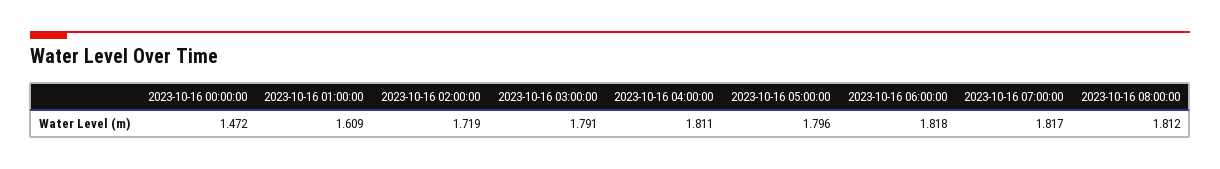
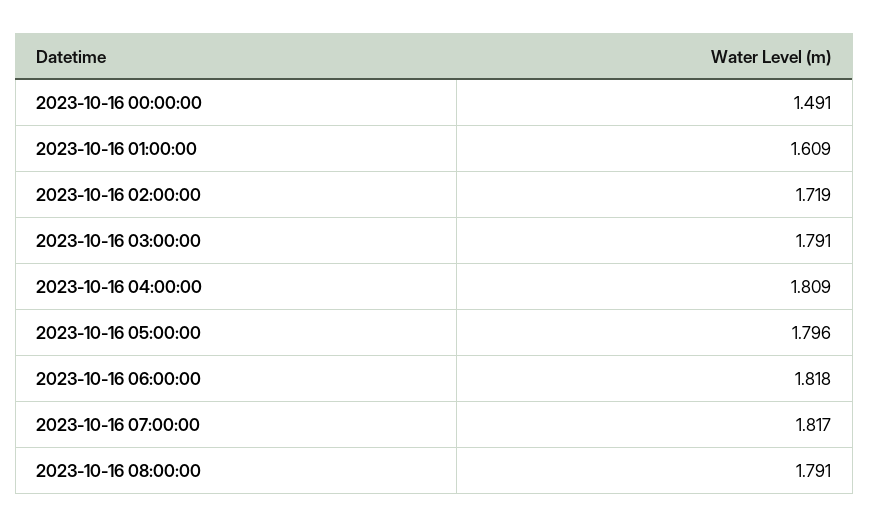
  {
-   "2023-10-16 00:00:00": 1.472,
+   "2023-10-16 00:00:00": 1.491,
    "2023-10-16 01:00:00": 1.609,
    "2023-10-16 02:00:00": 1.719,
    "2023-10-16 03:00:00": 1.791,
-   "2023-10-16 04:00:00": 1.811,
+   "2023-10-16 04:00:00": 1.809,
    "2023-10-16 05:00:00": 1.796,
    "2023-10-16 06:00:00": 1.818,
    "2023-10-16 07:00:00": 1.817,
-   "2023-10-16 08:00:00": 1.812
+   "2023-10-16 08:00:00": 1.791
  }

